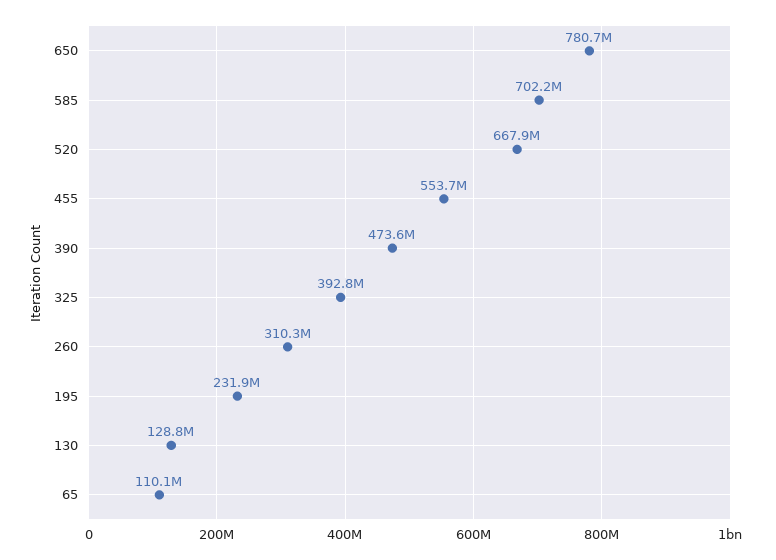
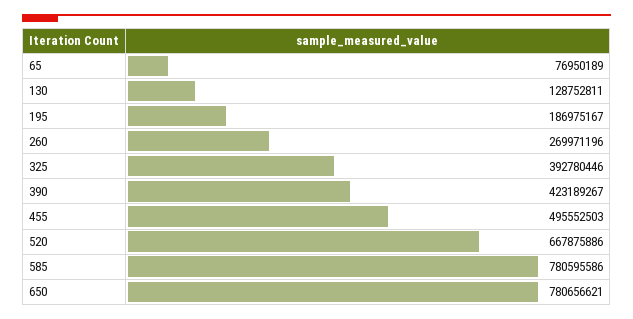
  {
    "650": 780656621,
-   "585": 702200000,
+   "585": 780595586,
    "520": 667875886,
-   "455": 553700000,
+   "455": 495552503,
-   "390": 473600000,
+   "390": 423189267,
    "325": 392780446,
-   "260": 310300000,
+   "260": 269971196,
-   "195": 231900000,
+   "195": 186975167,
    "130": 128752811,
-   "65": 110100000
+   "65": 76950189
  }

